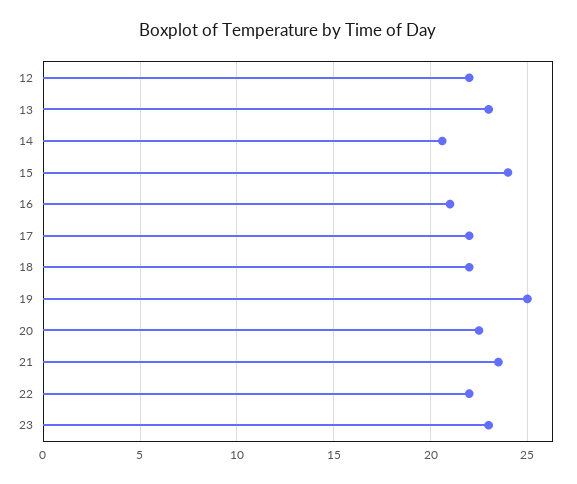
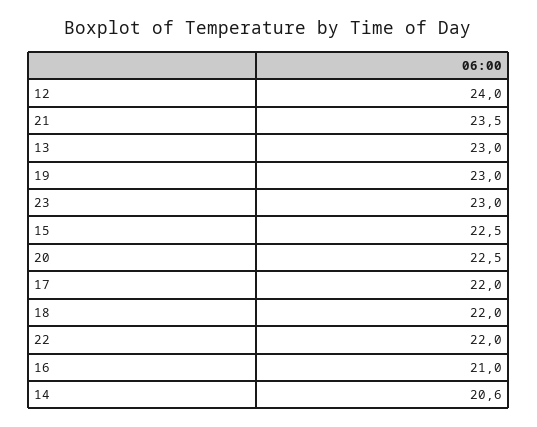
  {
-   "12": 22,
+   "12": 24,
    "13": 23,
    "14": 20.6,
-   "15": 24,
+   "15": 22.5,
    "16": 21,
    "17": 22,
    "18": 22,
-   "19": 25,
+   "19": 23,
    "20": 22.5,
    "21": 23.5,
    "22": 22,
    "23": 23
  }

